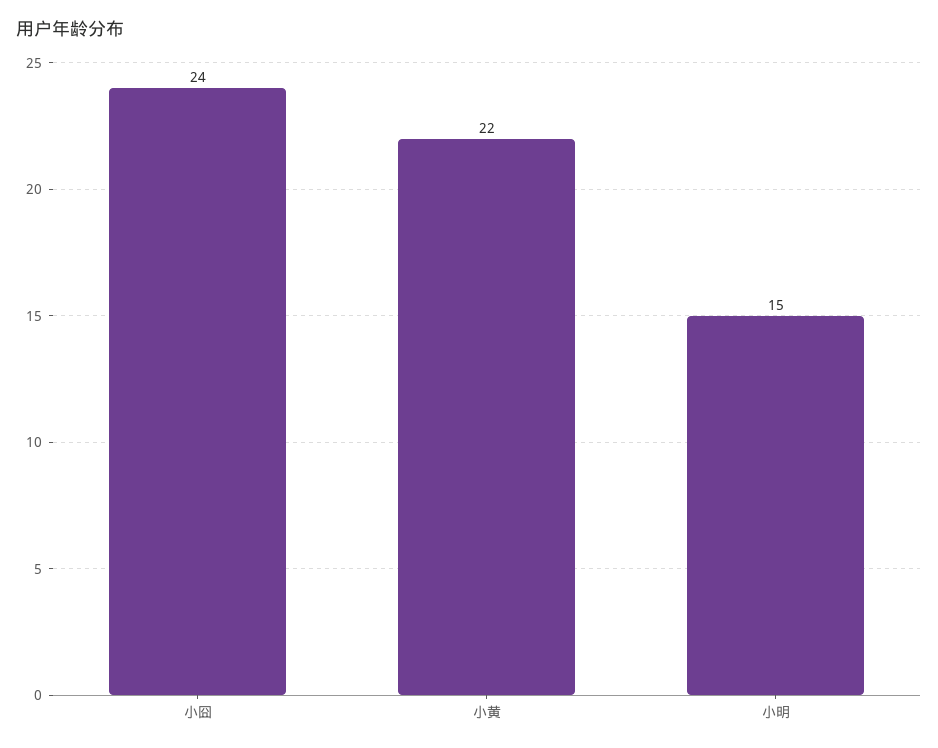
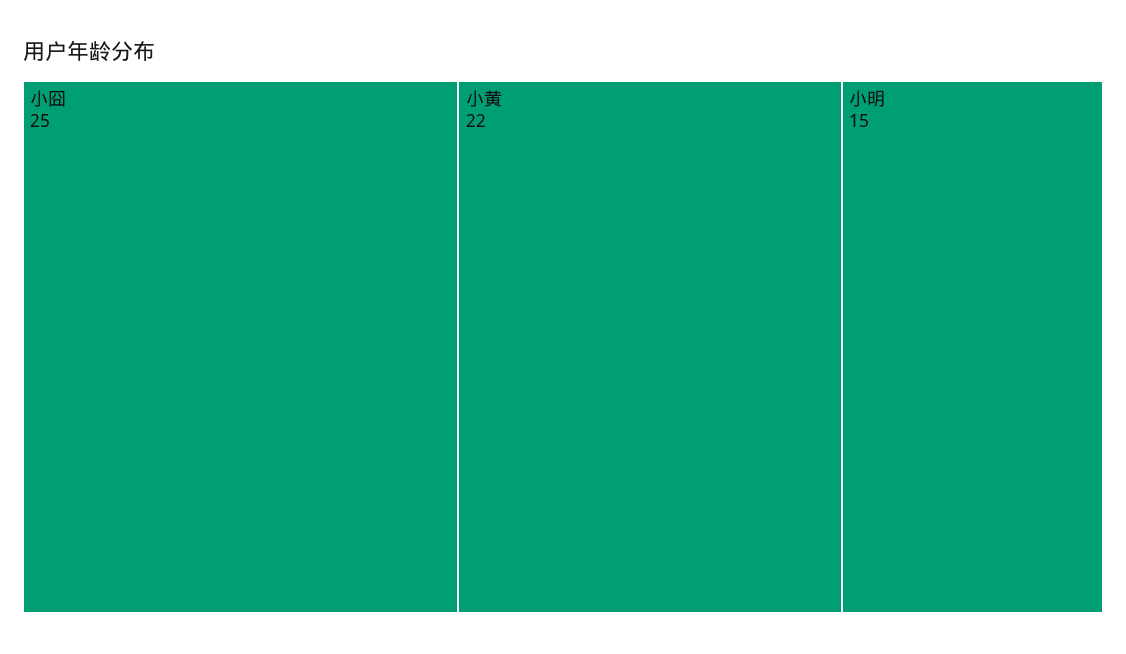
  {
-   "小囧": 24,
+   "小囧": 25,
    "小黄": 22,
    "小明": 15
  }

